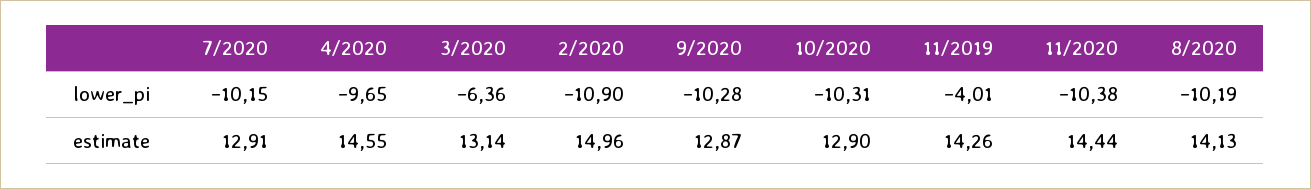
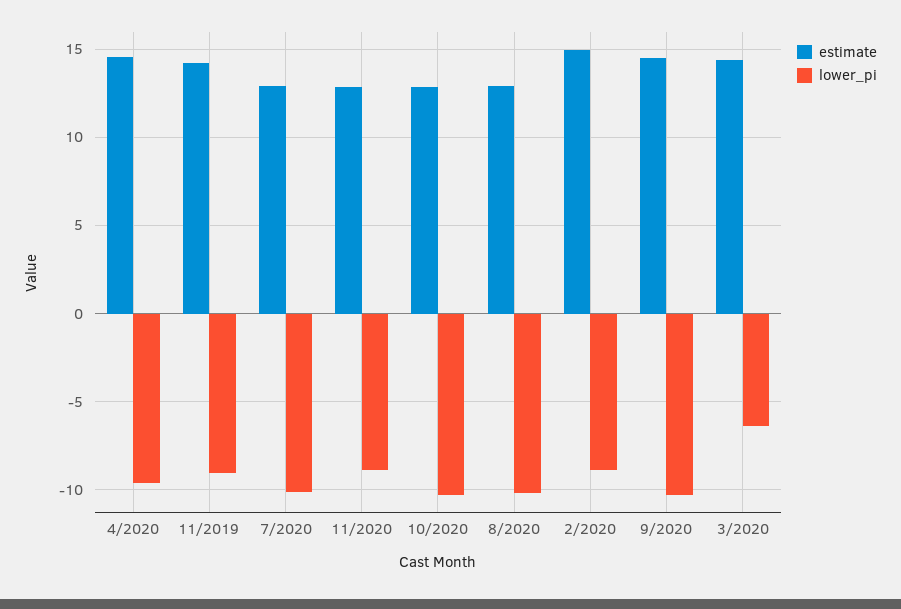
  {
    "lower_pi": {
      "7/2020": -10.15,
      "4/2020": -9.65,
      "3/2020": -6.36,
-     "2/2020": -10.9,
+     "2/2020": -9,
      "9/2020": -10.28,
      "10/2020": -10.31,
-     "11/2019": -4.01,
+     "11/2019": -9,
-     "11/2020": -10.38,
+     "11/2020": -9,
      "8/2020": -10.19
    },
    "estimate": {
      "7/2020": 12.91,
      "4/2020": 14.55,
-     "3/2020": 13.14,
+     "3/2020": 14.5,
      "2/2020": 14.96,
-     "9/2020": 12.87,
+     "9/2020": 14.5,
      "10/2020": 12.9,
      "11/2019": 14.26,
-     "11/2020": 14.44,
+     "11/2020": 13,
-     "8/2020": 14.13
+     "8/2020": 13
    }
  }

